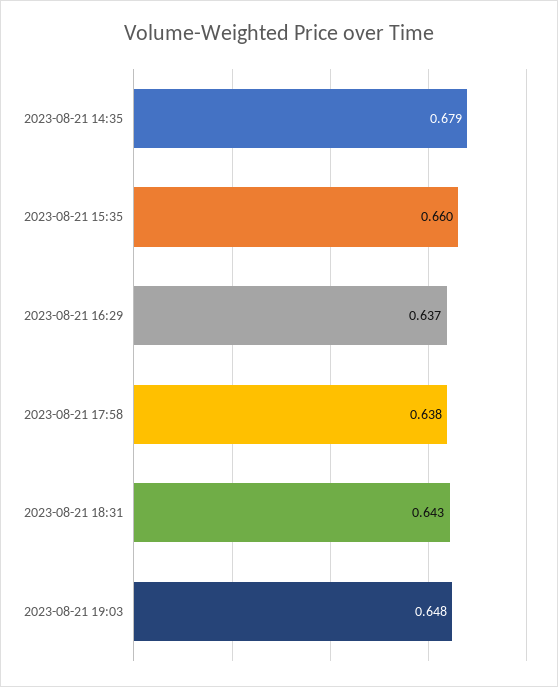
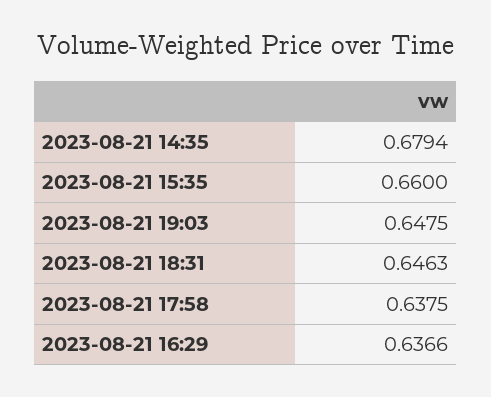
  {
    "2023-08-21 14:35": 0.6794,
    "2023-08-21 15:35": 0.66,
    "2023-08-21 16:29": 0.6366,
    "2023-08-21 17:58": 0.6375,
-   "2023-08-21 18:31": 0.643,
+   "2023-08-21 18:31": 0.6463,
    "2023-08-21 19:03": 0.6475
  }

